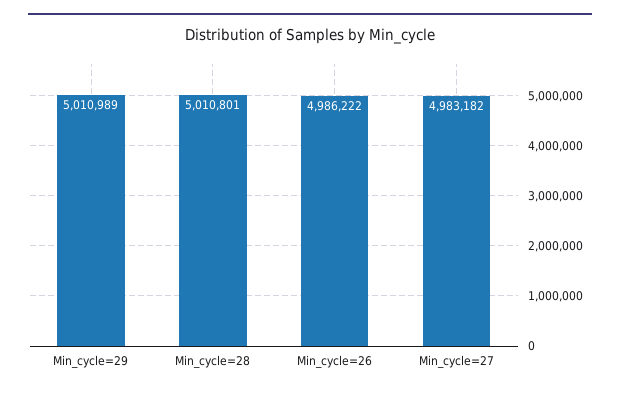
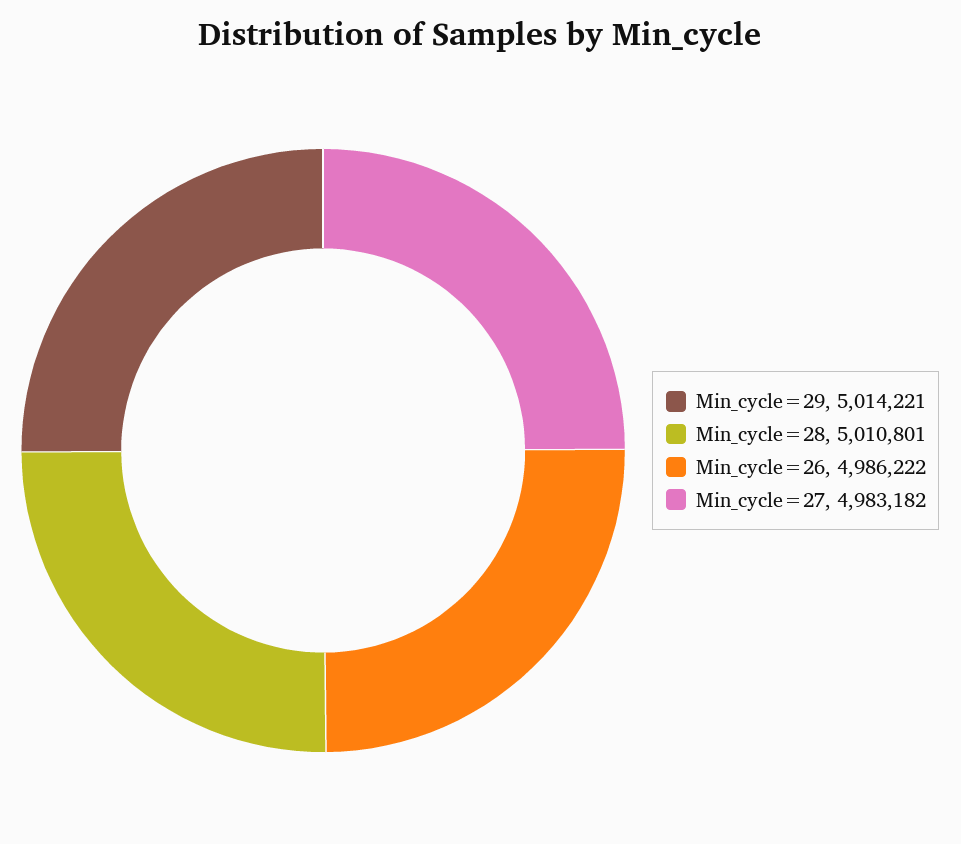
  {
-   "Min_cycle=29": 5010989,
+   "Min_cycle=29": 5014221,
    "Min_cycle=28": 5010801,
    "Min_cycle=26": 4986222,
    "Min_cycle=27": 4983182
  }

